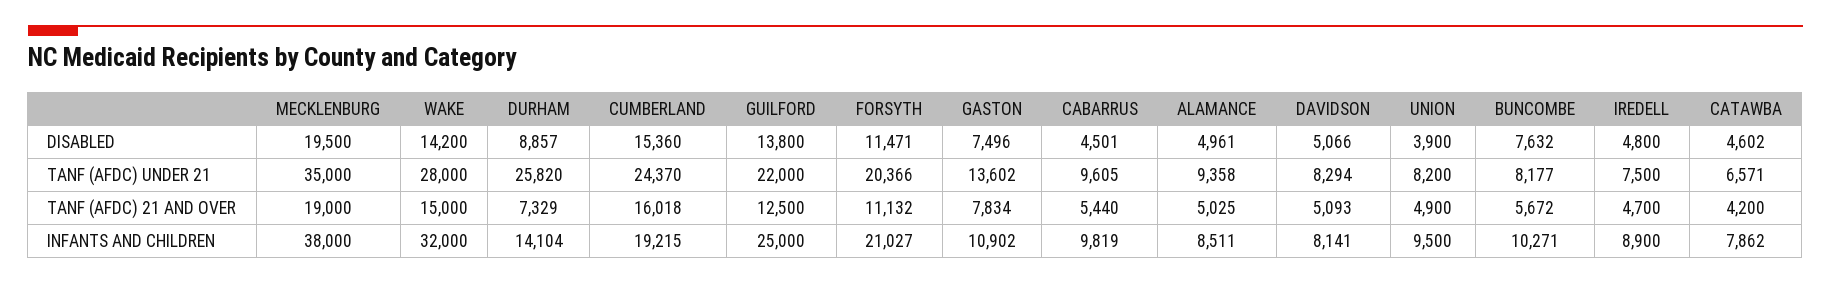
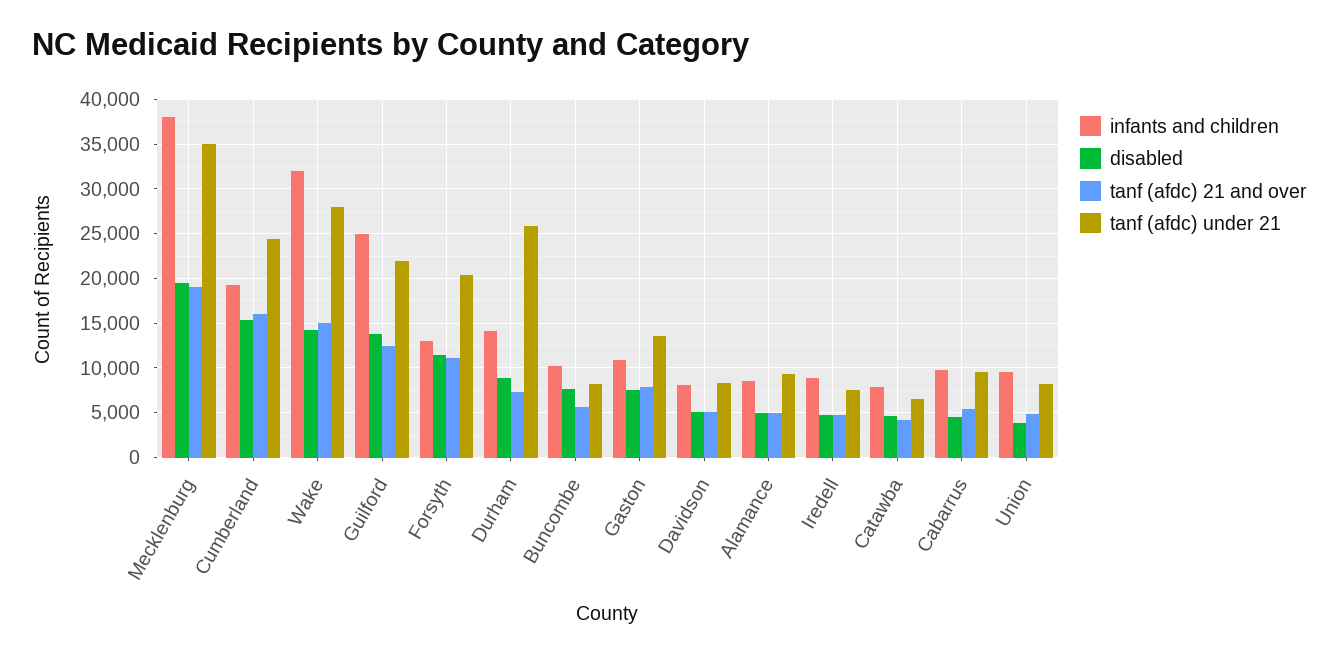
  {
    "DISABLED": {
      "MECKLENBURG": 19500,
      "WAKE": 14200,
      "DURHAM": 8857,
      "CUMBERLAND": 15360,
      "GUILFORD": 13800,
      "FORSYTH": 11471,
      "GASTON": 7496,
      "CABARRUS": 4501,
      "ALAMANCE": 4961,
      "DAVIDSON": 5066,
      "UNION": 3900,
      "BUNCOMBE": 7632,
      "IREDELL": 4800,
      "CATAWBA": 4602
    },
    "TANF (AFDC) UNDER 21": {
      "MECKLENBURG": 35000,
      "WAKE": 28000,
      "DURHAM": 25820,
      "CUMBERLAND": 24370,
      "GUILFORD": 22000,
      "FORSYTH": 20366,
      "GASTON": 13602,
      "CABARRUS": 9605,
      "ALAMANCE": 9358,
      "DAVIDSON": 8294,
      "UNION": 8200,
      "BUNCOMBE": 8177,
      "IREDELL": 7500,
      "CATAWBA": 6571
    },
    "TANF (AFDC) 21 AND OVER": {
      "MECKLENBURG": 19000,
      "WAKE": 15000,
      "DURHAM": 7329,
      "CUMBERLAND": 16018,
      "GUILFORD": 12500,
      "FORSYTH": 11132,
      "GASTON": 7834,
      "CABARRUS": 5440,
      "ALAMANCE": 5025,
      "DAVIDSON": 5093,
      "UNION": 4900,
      "BUNCOMBE": 5672,
      "IREDELL": 4700,
      "CATAWBA": 4200
    },
    "INFANTS AND CHILDREN": {
      "MECKLENBURG": 38000,
      "WAKE": 32000,
      "DURHAM": 14104,
      "CUMBERLAND": 19215,
      "GUILFORD": 25000,
-     "FORSYTH": 21027,
+     "FORSYTH": 13000,
      "GASTON": 10902,
      "CABARRUS": 9819,
      "ALAMANCE": 8511,
      "DAVIDSON": 8141,
      "UNION": 9500,
      "BUNCOMBE": 10271,
      "IREDELL": 8900,
      "CATAWBA": 7862
    }
  }

